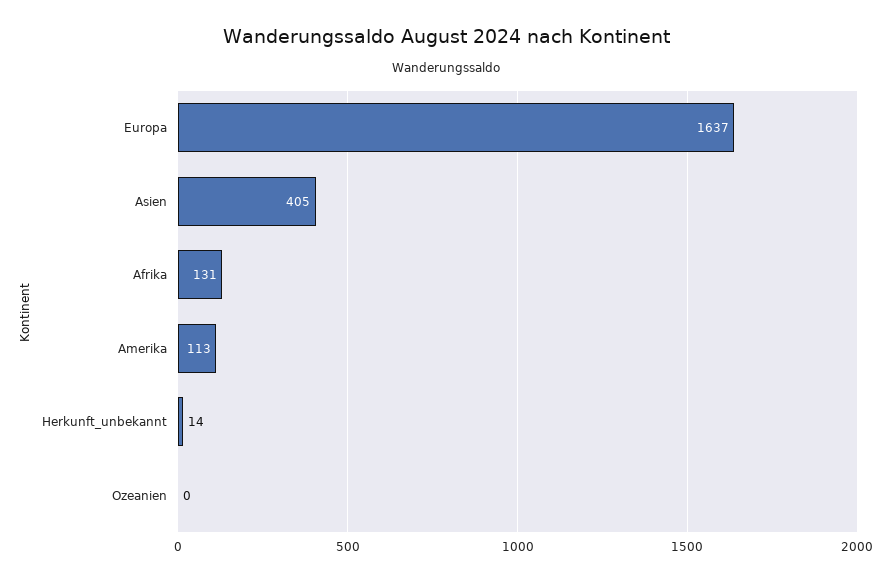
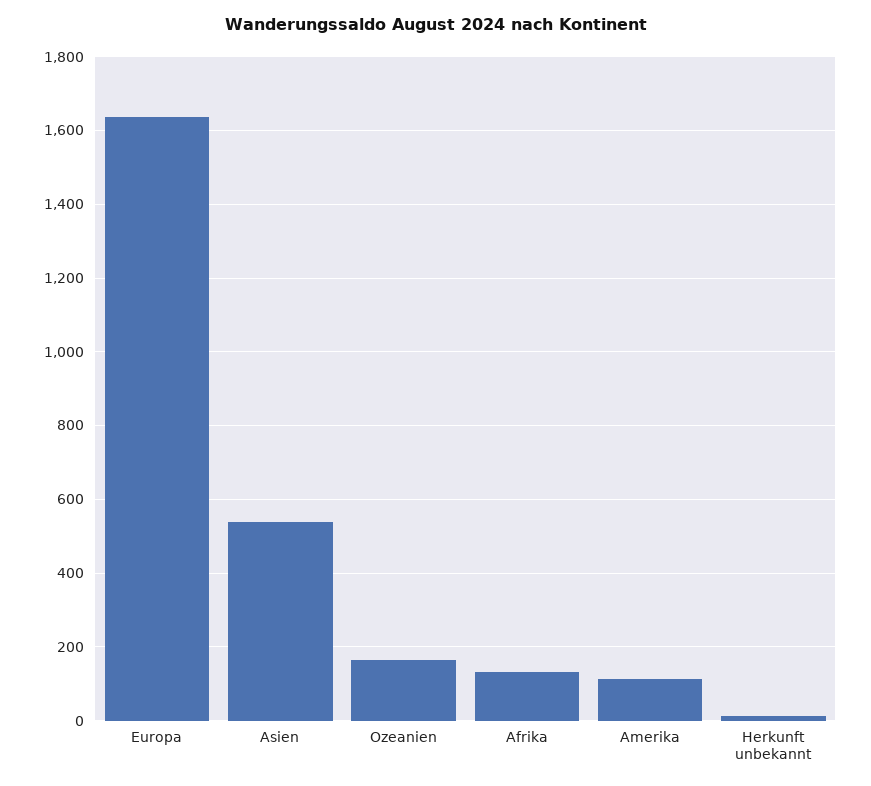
  {
    "Europa": 1637,
-   "Asien": 405,
+   "Asien": 540,
    "Afrika": 131,
    "Amerika": 113,
    "Herkunft_unbekannt": 14,
-   "Ozeanien": 0
+   "Ozeanien": 160
  }

